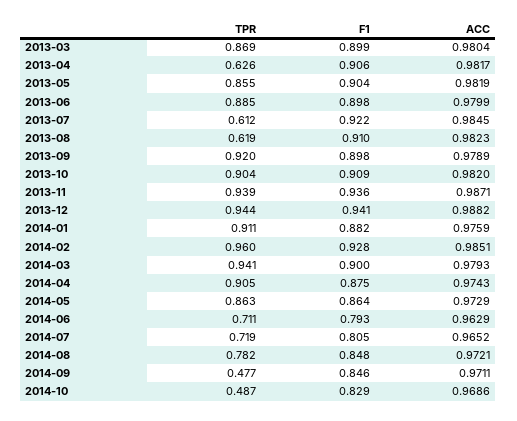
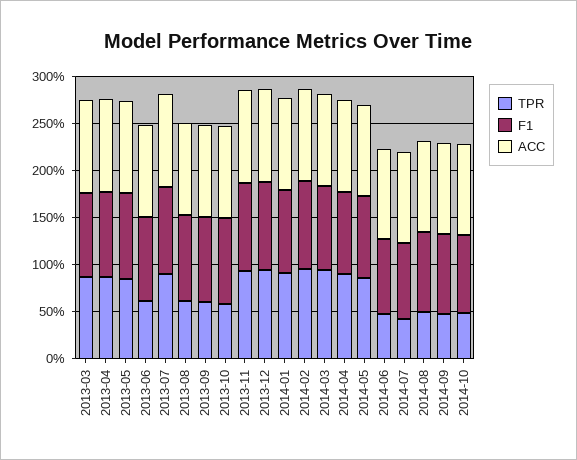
  {
    "TPR": {
      "2013-03": 0.869,
-     "2013-04": 0.626,
+     "2013-04": 0.9,
      "2013-05": 0.855,
-     "2013-06": 0.885,
+     "2013-06": 0.6,
-     "2013-07": 0.612,
+     "2013-07": 0.9,
      "2013-08": 0.619,
-     "2013-09": 0.92,
+     "2013-09": 0.6,
-     "2013-10": 0.904,
+     "2013-10": 0.6,
      "2013-11": 0.939,
      "2013-12": 0.944,
      "2014-01": 0.911,
      "2014-02": 0.96,
      "2014-03": 0.941,
      "2014-04": 0.905,
      "2014-05": 0.863,
-     "2014-06": 0.711,
+     "2014-06": 0.5,
-     "2014-07": 0.719,
+     "2014-07": 0.4,
-     "2014-08": 0.782,
+     "2014-08": 0.5,
      "2014-09": 0.477,
      "2014-10": 0.487
    },
    "F1": {
      "2013-03": 0.899,
      "2013-04": 0.906,
      "2013-05": 0.904,
      "2013-06": 0.898,
      "2013-07": 0.922,
      "2013-08": 0.91,
      "2013-09": 0.898,
      "2013-10": 0.909,
      "2013-11": 0.936,
      "2013-12": 0.941,
      "2014-01": 0.882,
      "2014-02": 0.928,
      "2014-03": 0.9,
      "2014-04": 0.875,
      "2014-05": 0.864,
      "2014-06": 0.793,
      "2014-07": 0.805,
      "2014-08": 0.848,
      "2014-09": 0.846,
      "2014-10": 0.829
    },
    "ACC": {
      "2013-03": 0.9804,
      "2013-04": 0.9817,
      "2013-05": 0.9819,
      "2013-06": 0.9799,
      "2013-07": 0.9845,
      "2013-08": 0.9823,
      "2013-09": 0.9789,
      "2013-10": 0.982,
      "2013-11": 0.9871,
      "2013-12": 0.9882,
      "2014-01": 0.9759,
      "2014-02": 0.9851,
      "2014-03": 0.9793,
      "2014-04": 0.9743,
      "2014-05": 0.9729,
      "2014-06": 0.9629,
      "2014-07": 0.9652,
      "2014-08": 0.9721,
      "2014-09": 0.9711,
      "2014-10": 0.9686
    }
  }

